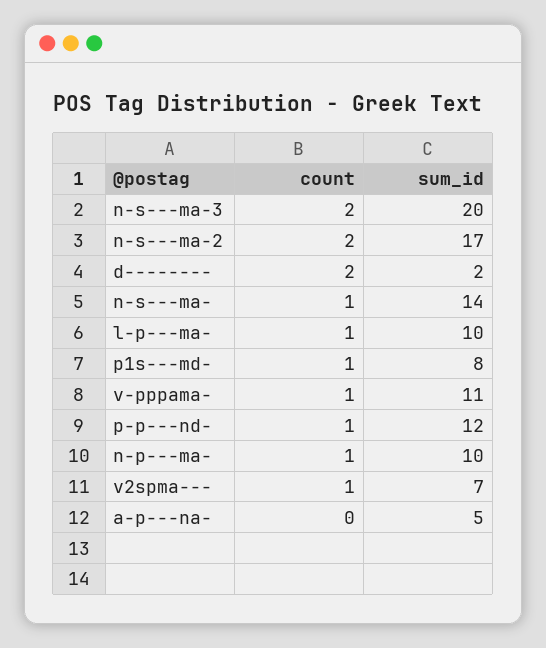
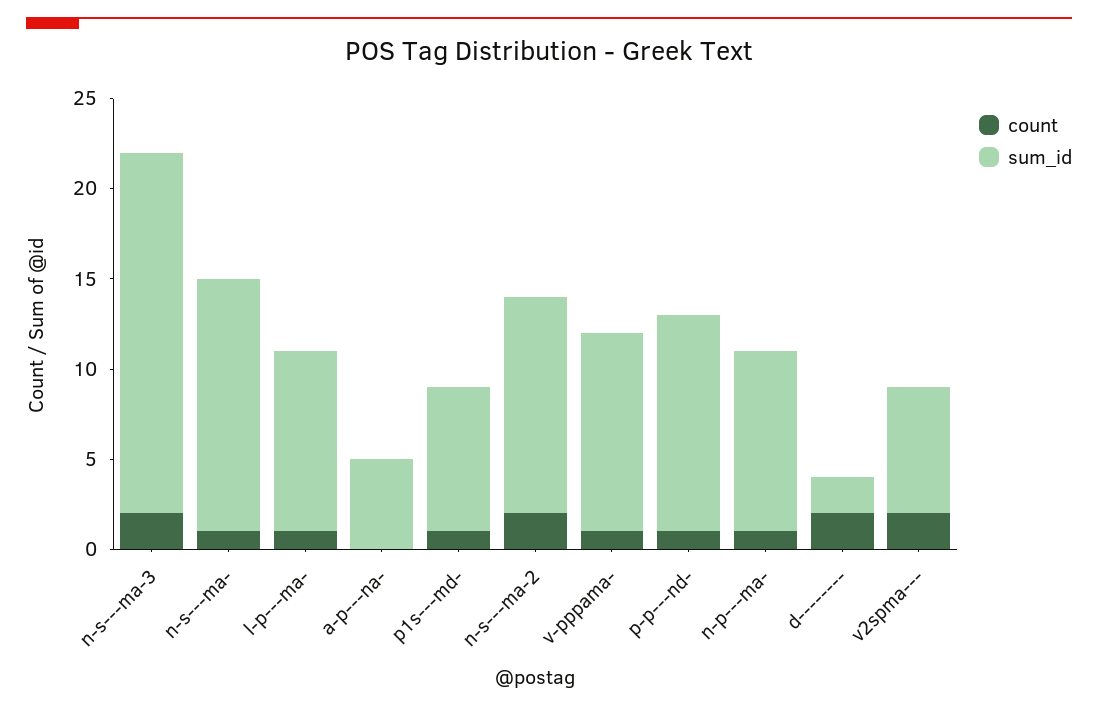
  {
    "count": {
      "n-s---ma-3": 2,
      "n-s---ma-2": 2,
      "d--------": 2,
      "n-s---ma-": 1,
      "l-p---ma-": 1,
      "p1s---md-": 1,
      "v-pppama-": 1,
      "p-p---nd-": 1,
      "n-p---ma-": 1,
-     "v2spma---": 1,
+     "v2spma---": 2,
      "a-p---na-": 0
    },
    "sum_id": {
      "n-s---ma-3": 20,
-     "n-s---ma-2": 17,
+     "n-s---ma-2": 12,
      "d--------": 2,
      "n-s---ma-": 14,
      "l-p---ma-": 10,
      "p1s---md-": 8,
      "v-pppama-": 11,
      "p-p---nd-": 12,
      "n-p---ma-": 10,
      "v2spma---": 7,
      "a-p---na-": 5
    }
  }

